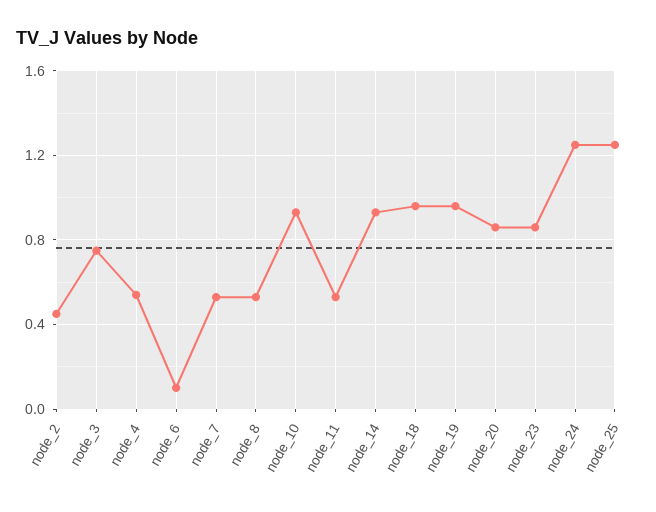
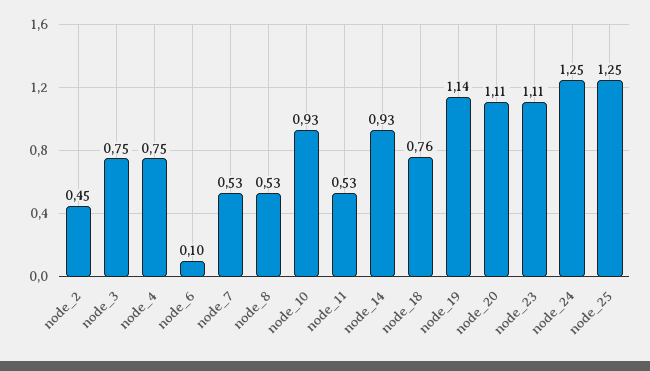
  {
    "node_2": 0.45,
    "node_3": 0.75,
-   "node_4": 0.55,
+   "node_4": 0.75,
    "node_6": 0.1,
    "node_7": 0.53,
    "node_8": 0.53,
    "node_10": 0.93,
    "node_11": 0.53,
    "node_14": 0.93,
-   "node_18": 0.95,
+   "node_18": 0.76,
-   "node_19": 0.95,
+   "node_19": 1.14,
-   "node_20": 0.85,
+   "node_20": 1.11,
-   "node_23": 0.85,
+   "node_23": 1.11,
    "node_24": 1.25,
    "node_25": 1.25
  }

